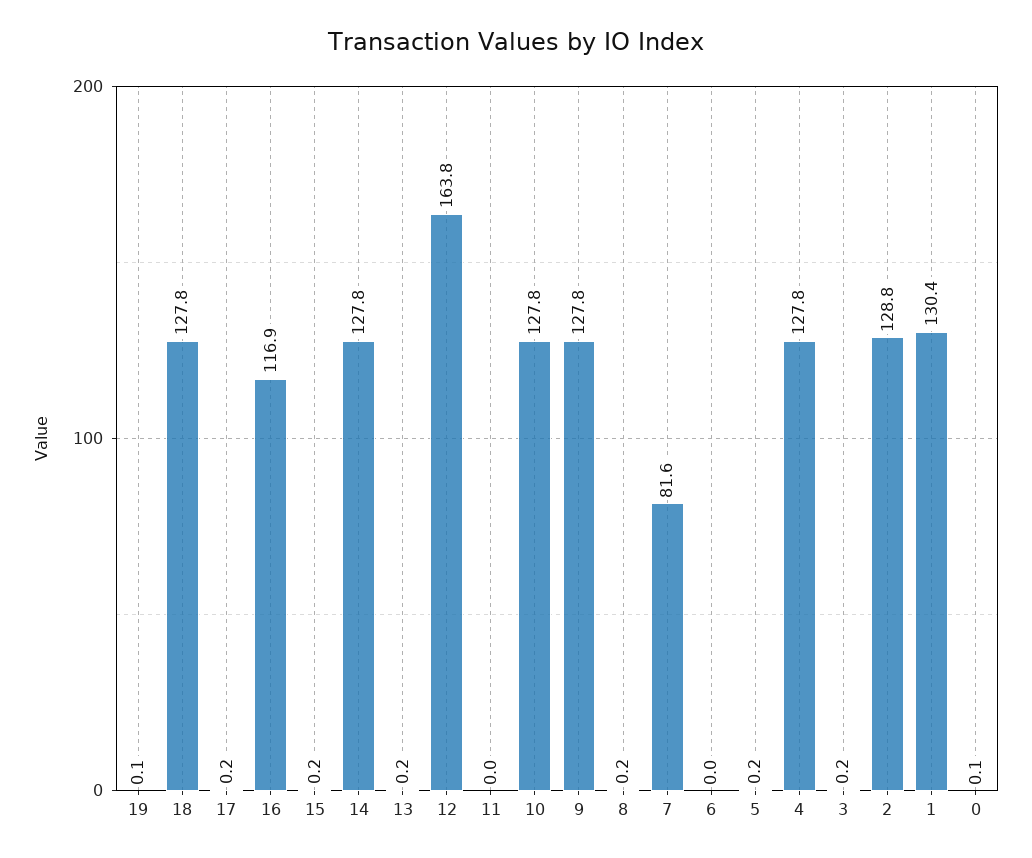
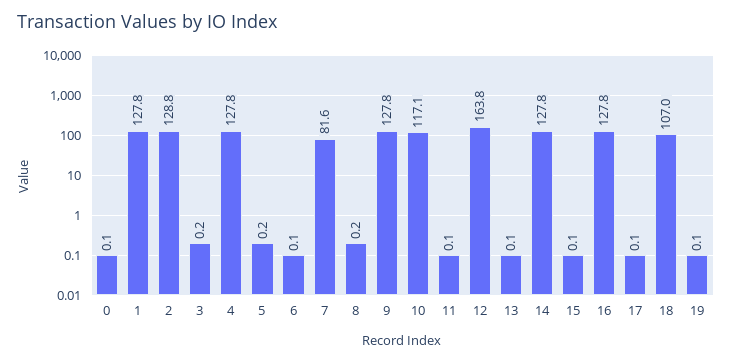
  {
    "19": 0.1,
-   "18": 127.8,
+   "18": 107,
-   "17": 0.2,
+   "17": 0.1,
-   "16": 116.9,
+   "16": 127.8,
-   "15": 0.2,
+   "15": 0.1,
    "14": 127.8,
-   "13": 0.2,
+   "13": 0.1,
    "12": 163.8,
-   "11": 0,
+   "11": 0.1,
-   "10": 127.8,
+   "10": 117.1,
    "9": 127.8,
    "8": 0.2,
    "7": 81.6,
-   "6": 0,
+   "6": 0.1,
    "5": 0.2,
    "4": 127.8,
    "3": 0.2,
    "2": 128.8,
-   "1": 130.4,
+   "1": 127.8,
    "0": 0.1
  }

